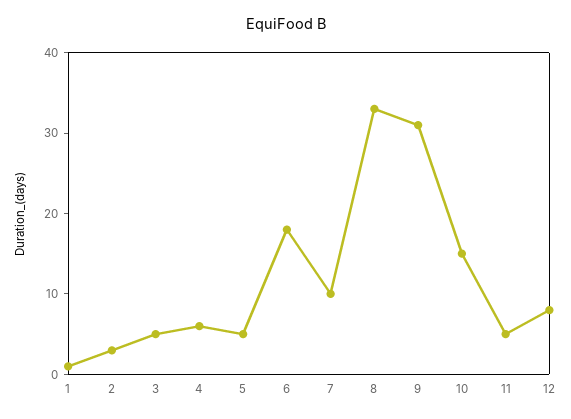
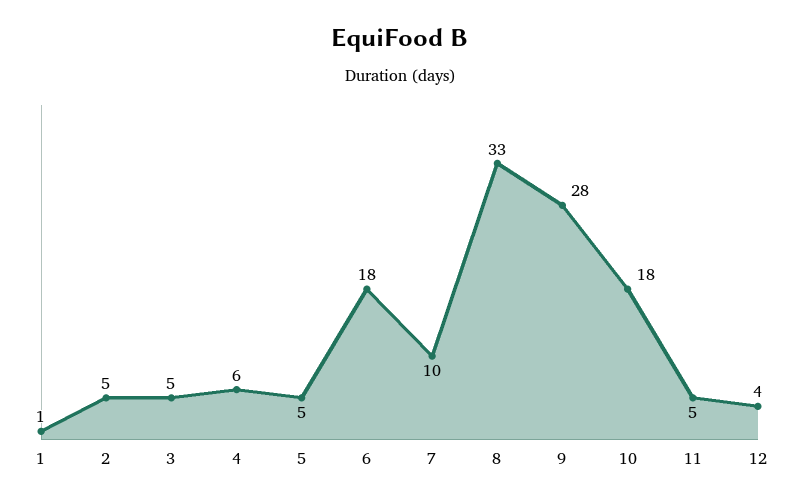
  {
    "1": 1,
-   "2": 3,
+   "2": 5,
    "3": 5,
    "4": 6,
    "5": 5,
    "6": 18,
    "7": 10,
    "8": 33,
-   "9": 31,
+   "9": 28,
-   "10": 15,
+   "10": 18,
    "11": 5,
-   "12": 8
+   "12": 4
  }

